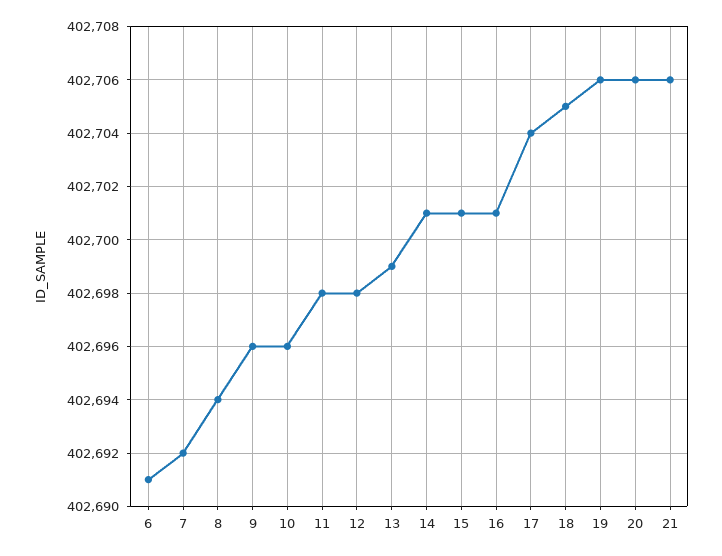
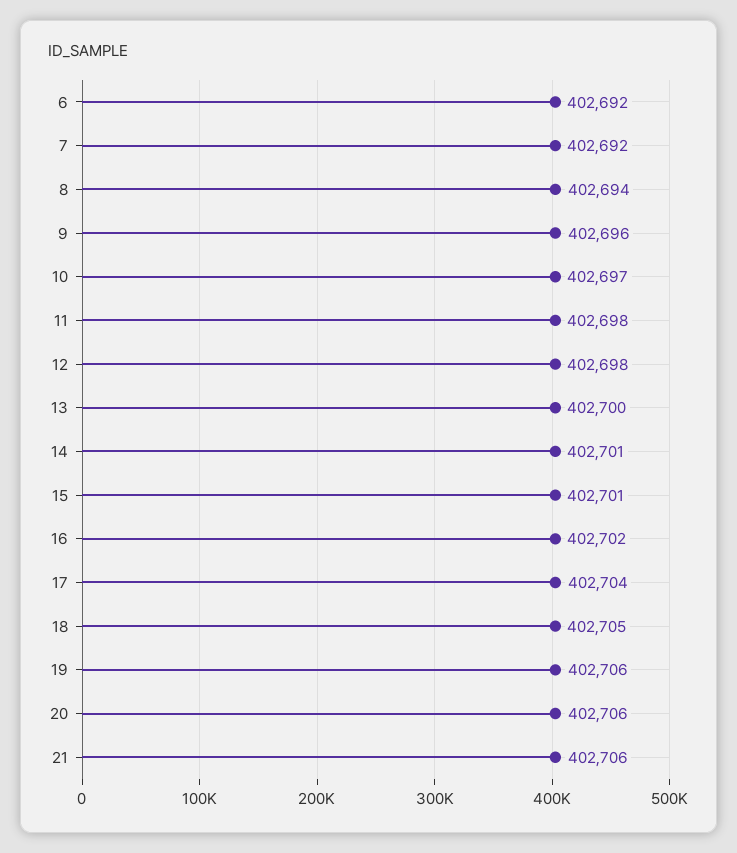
  {
-   "6": 402691,
+   "6": 402692,
    "7": 402692,
    "8": 402694,
    "9": 402696,
-   "10": 402696,
+   "10": 402697,
    "11": 402698,
    "12": 402698,
-   "13": 402699,
+   "13": 402700,
    "14": 402701,
    "15": 402701,
-   "16": 402701,
+   "16": 402702,
    "17": 402704,
    "18": 402705,
    "19": 402706,
    "20": 402706,
    "21": 402706
  }

